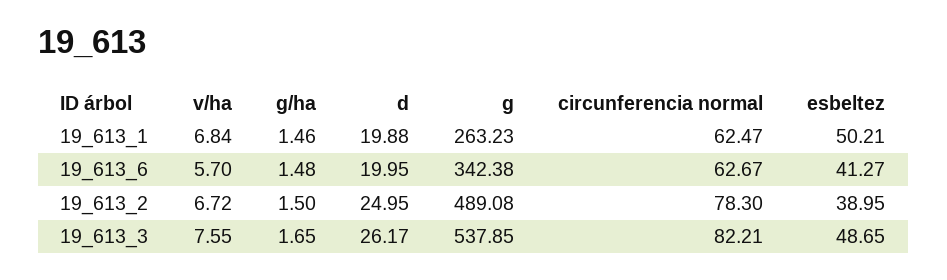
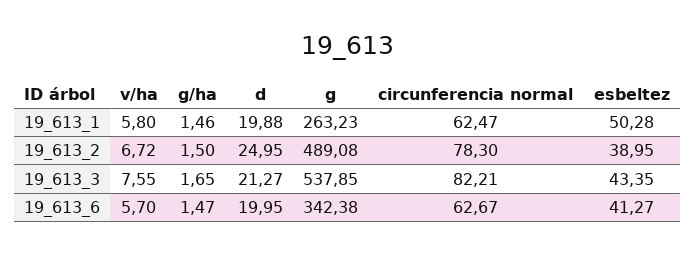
  {
    "v/ha": {
-     "19_613_1": 6.84,
+     "19_613_1": 5.8,
      "19_613_6": 5.7,
      "19_613_2": 6.72,
      "19_613_3": 7.55
    },
    "g/ha": {
      "19_613_1": 1.46,
-     "19_613_6": 1.48,
+     "19_613_6": 1.47,
      "19_613_2": 1.5,
      "19_613_3": 1.65
    },
    "d": {
      "19_613_1": 19.88,
      "19_613_6": 19.95,
      "19_613_2": 24.95,
-     "19_613_3": 26.17
+     "19_613_3": 21.27
    },
    "g": {
      "19_613_1": 263.23,
      "19_613_6": 342.38,
      "19_613_2": 489.08,
      "19_613_3": 537.85
    },
    "circunferencia normal": {
      "19_613_1": 62.47,
      "19_613_6": 62.67,
      "19_613_2": 78.3,
      "19_613_3": 82.21
    },
    "esbeltez": {
-     "19_613_1": 50.21,
+     "19_613_1": 50.28,
      "19_613_6": 41.27,
      "19_613_2": 38.95,
-     "19_613_3": 48.65
+     "19_613_3": 43.35
    }
  }

